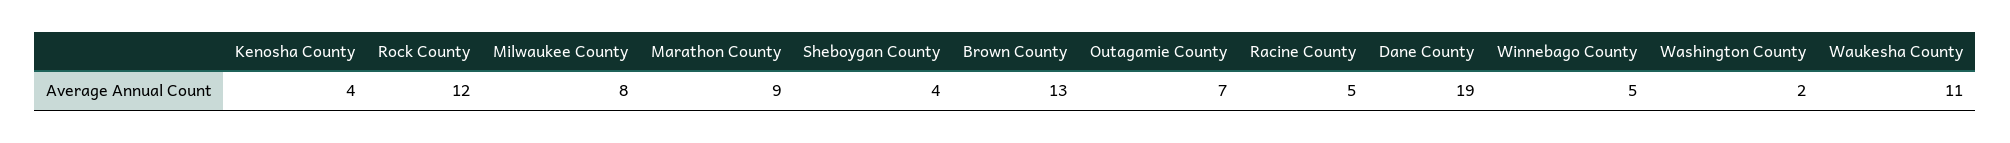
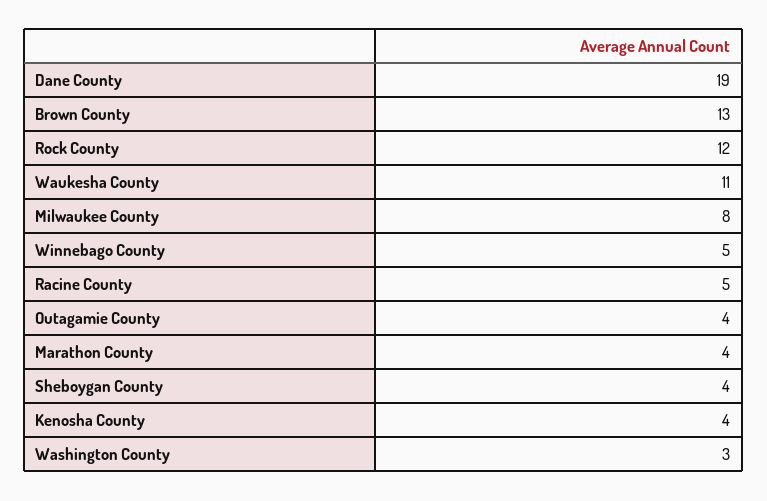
  {
    "Kenosha County": 4,
    "Rock County": 12,
    "Milwaukee County": 8,
-   "Marathon County": 9,
+   "Marathon County": 4,
    "Sheboygan County": 4,
    "Brown County": 13,
-   "Outagamie County": 7,
+   "Outagamie County": 4,
    "Racine County": 5,
    "Dane County": 19,
    "Winnebago County": 5,
-   "Washington County": 2,
+   "Washington County": 3,
    "Waukesha County": 11
  }

